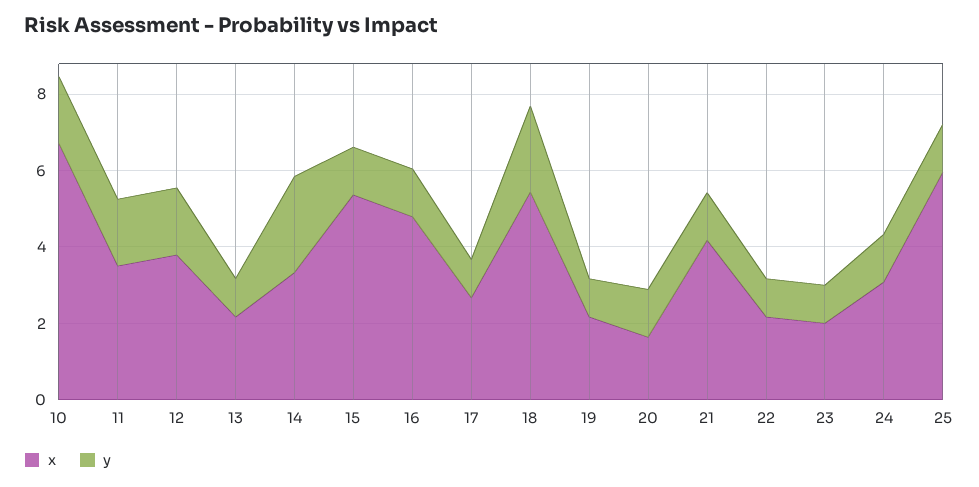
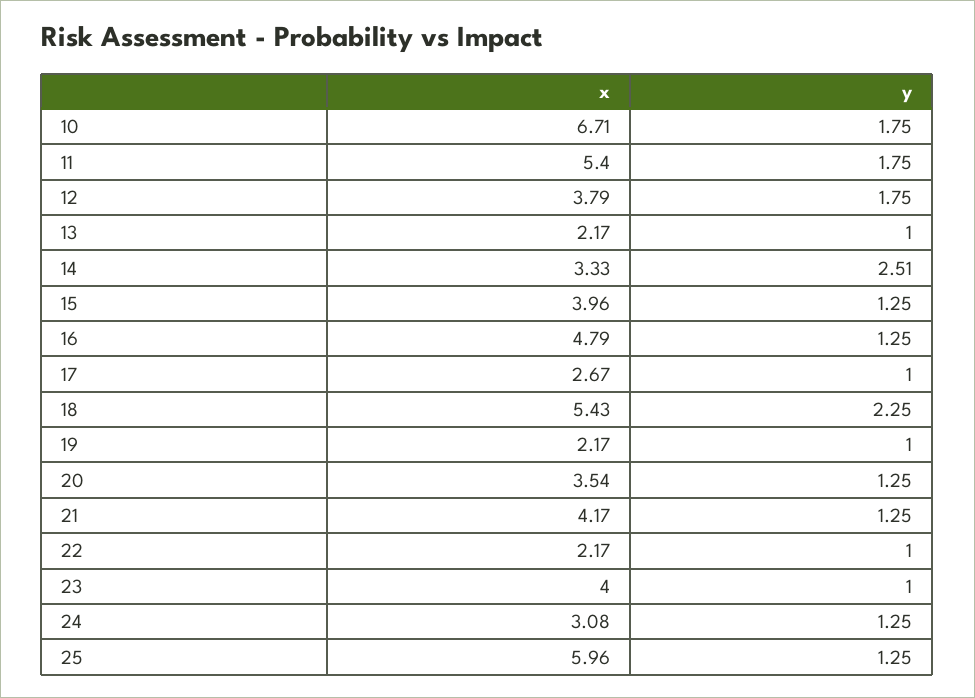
  {
    "x": {
      "10": 6.71,
-     "11": 3.5,
+     "11": 5.4,
      "12": 3.79,
      "13": 2.17,
      "14": 3.33,
-     "15": 5.5,
+     "15": 3.96,
      "16": 4.79,
      "17": 2.67,
      "18": 5.43,
      "19": 2.17,
-     "20": 1.5,
+     "20": 3.54,
      "21": 4.17,
      "22": 2.17,
-     "23": 2,
+     "23": 4,
      "24": 3.08,
      "25": 5.96
    },
    "y": {
      "10": 1.75,
      "11": 1.75,
      "12": 1.75,
      "13": 1,
      "14": 2.51,
      "15": 1.25,
      "16": 1.25,
      "17": 1,
      "18": 2.25,
      "19": 1,
      "20": 1.25,
      "21": 1.25,
      "22": 1,
      "23": 1,
      "24": 1.25,
      "25": 1.25
    }
  }

